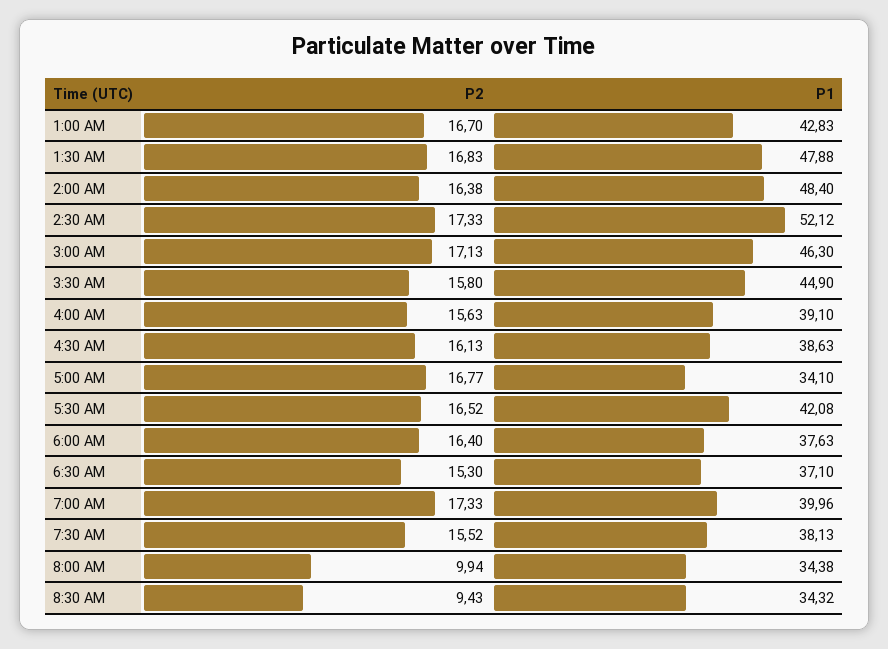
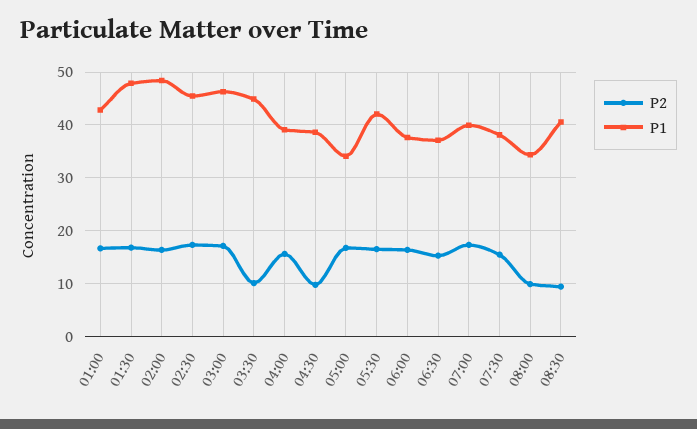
  {
    "P2": {
      "1:00 AM": 16.7,
      "1:30 AM": 16.83,
      "2:00 AM": 16.38,
      "2:30 AM": 17.33,
      "3:00 AM": 17.13,
-     "3:30 AM": 15.8,
+     "3:30 AM": 10,
      "4:00 AM": 15.63,
-     "4:30 AM": 16.13,
+     "4:30 AM": 10,
      "5:00 AM": 16.77,
      "5:30 AM": 16.52,
      "6:00 AM": 16.4,
      "6:30 AM": 15.3,
      "7:00 AM": 17.33,
      "7:30 AM": 15.52,
      "8:00 AM": 9.94,
      "8:30 AM": 9.43
    },
    "P1": {
      "1:00 AM": 42.83,
      "1:30 AM": 47.88,
      "2:00 AM": 48.4,
-     "2:30 AM": 52.12,
+     "2:30 AM": 46,
      "3:00 AM": 46.3,
      "3:30 AM": 44.9,
      "4:00 AM": 39.1,
      "4:30 AM": 38.63,
      "5:00 AM": 34.1,
      "5:30 AM": 42.08,
      "6:00 AM": 37.63,
      "6:30 AM": 37.1,
      "7:00 AM": 39.96,
      "7:30 AM": 38.13,
      "8:00 AM": 34.38,
-     "8:30 AM": 34.32
+     "8:30 AM": 40
    }
  }

